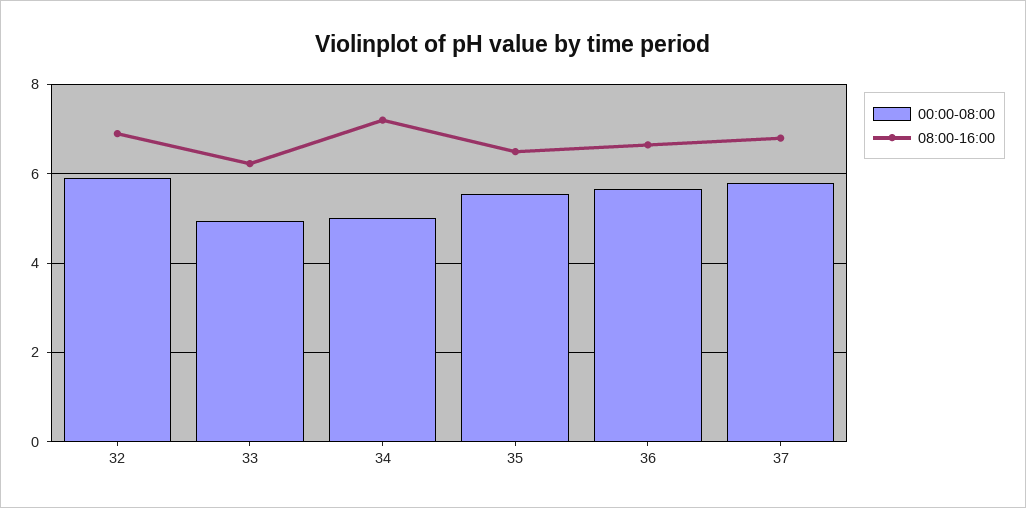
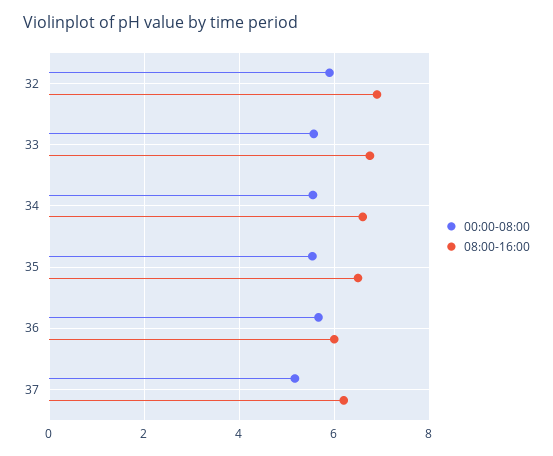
  {
    "00:00-08:00": {
      "32": 6,
-     "33": 5,
+     "33": 5.6,
-     "34": 5,
+     "34": 5.6,
      "35": 5.6,
      "36": 5.6,
-     "37": 5.8
+     "37": 5.2
    },
    "08:00-16:00": {
      "32": 7,
-     "33": 6.2,
+     "33": 6.8,
-     "34": 7.2,
+     "34": 6.6,
      "35": 6.6,
-     "36": 6.6,
+     "36": 6,
-     "37": 6.8
+     "37": 6.2
    }
  }

